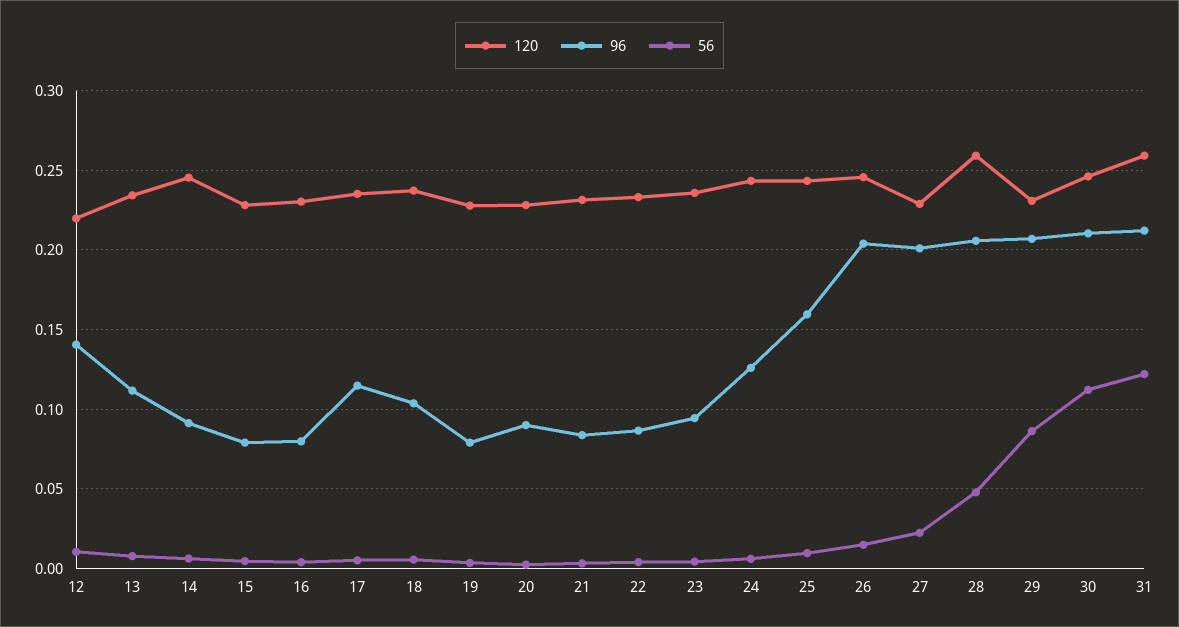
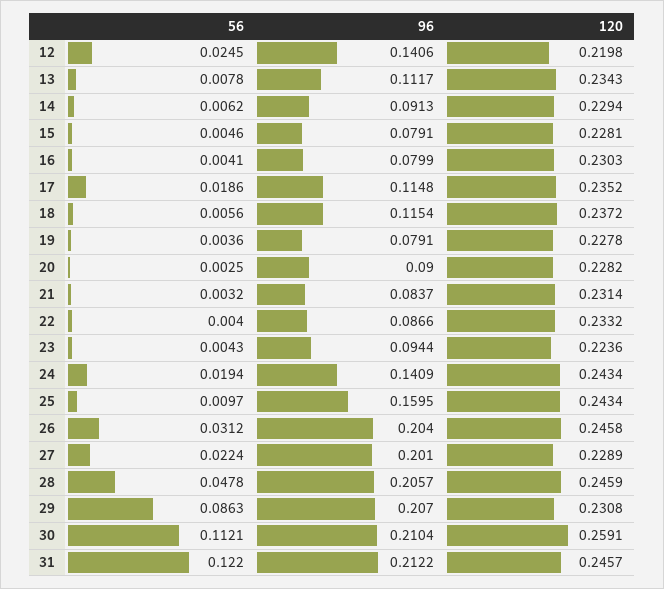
  {
    "120": {
      "12": 0.2198,
      "13": 0.2343,
-     "14": 0.245,
+     "14": 0.2294,
      "15": 0.2281,
      "16": 0.2303,
      "17": 0.2352,
      "18": 0.2372,
      "19": 0.2278,
      "20": 0.2282,
      "21": 0.2314,
      "22": 0.2332,
-     "23": 0.235,
+     "23": 0.2236,
      "24": 0.2434,
      "25": 0.2434,
      "26": 0.2458,
      "27": 0.2289,
-     "28": 0.26,
+     "28": 0.2459,
      "29": 0.2308,
-     "30": 0.245,
+     "30": 0.2591,
-     "31": 0.26
+     "31": 0.2457
    },
    "96": {
      "12": 0.1406,
      "13": 0.1117,
      "14": 0.0913,
      "15": 0.0791,
      "16": 0.0799,
      "17": 0.1148,
-     "18": 0.105,
+     "18": 0.1154,
      "19": 0.0791,
      "20": 0.09,
      "21": 0.0837,
      "22": 0.0866,
      "23": 0.0944,
-     "24": 0.125,
+     "24": 0.1409,
      "25": 0.1595,
      "26": 0.204,
      "27": 0.201,
      "28": 0.2057,
      "29": 0.207,
      "30": 0.2104,
      "31": 0.2122
    },
    "56": {
-     "12": 0.01,
+     "12": 0.0245,
      "13": 0.0078,
      "14": 0.0062,
      "15": 0.0046,
      "16": 0.0041,
-     "17": 0.005,
+     "17": 0.0186,
      "18": 0.0056,
      "19": 0.0036,
      "20": 0.0025,
      "21": 0.0032,
      "22": 0.004,
      "23": 0.0043,
-     "24": 0.005,
+     "24": 0.0194,
      "25": 0.0097,
-     "26": 0.015,
+     "26": 0.0312,
      "27": 0.0224,
      "28": 0.0478,
      "29": 0.0863,
      "30": 0.1121,
      "31": 0.122
    }
  }

